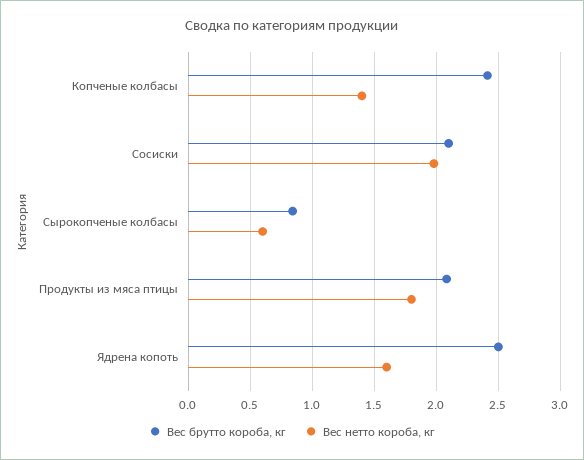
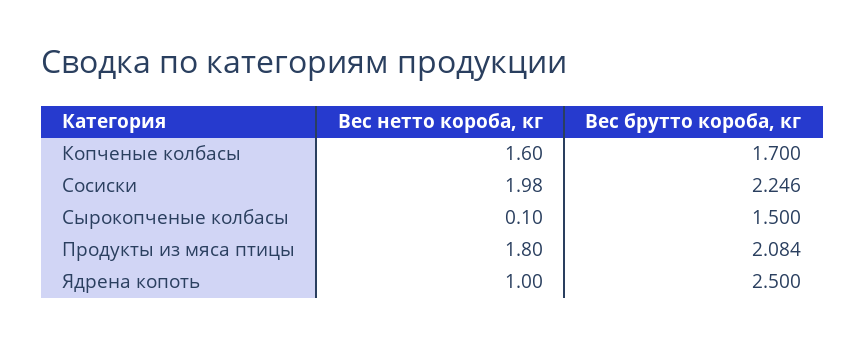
  {
    "Вес брутто короба, кг": {
-     "Копченые колбасы": 2.4,
+     "Копченые колбасы": 1.7,
-     "Сосиски": 2.1,
+     "Сосиски": 2.246,
-     "Сырокопченые колбасы": 0.85,
+     "Сырокопченые колбасы": 1.5,
      "Продукты из мяса птицы": 2.084,
      "Ядрена копоть": 2.5
    },
    "Вес нетто короба, кг": {
-     "Копченые колбасы": 1.4,
+     "Копченые колбасы": 1.6,
      "Сосиски": 1.98,
-     "Сырокопченые колбасы": 0.6,
+     "Сырокопченые колбасы": 0.1,
      "Продукты из мяса птицы": 1.8,
-     "Ядрена копоть": 1.6
+     "Ядрена копоть": 1
    }
  }

